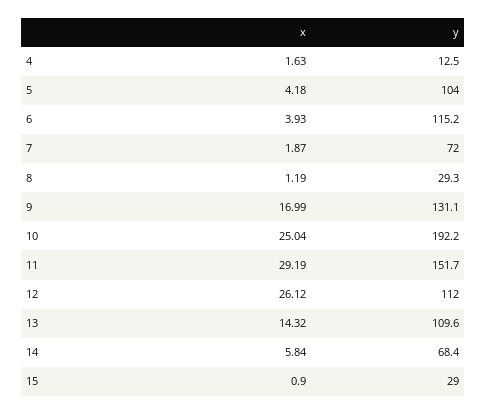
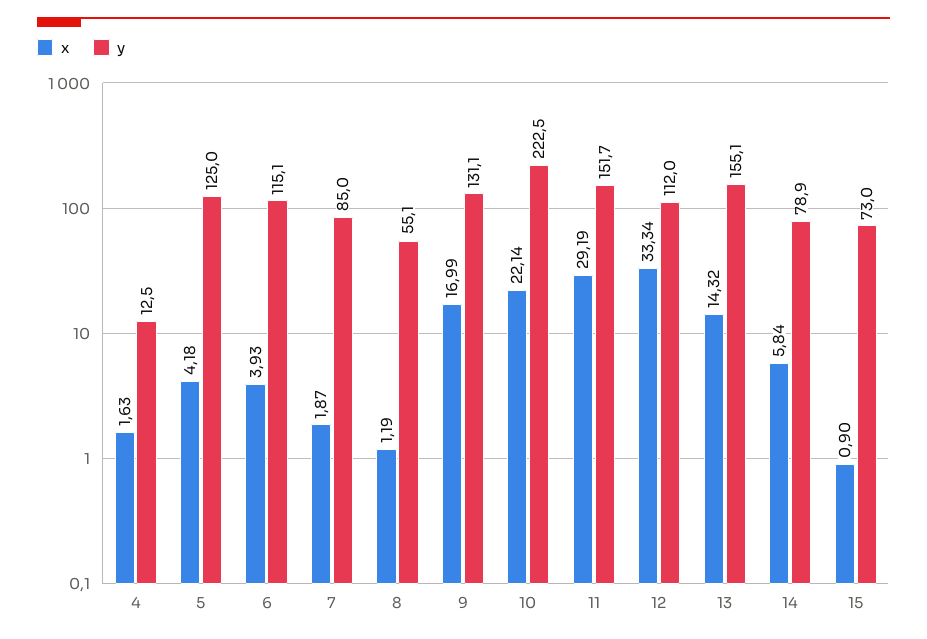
  {
    "x": {
      "4": 1.63,
      "5": 4.18,
      "6": 3.93,
      "7": 1.87,
      "8": 1.19,
      "9": 16.99,
-     "10": 25.04,
+     "10": 22.14,
      "11": 29.19,
-     "12": 26.12,
+     "12": 33.34,
      "13": 14.32,
      "14": 5.84,
      "15": 0.9
    },
    "y": {
      "4": 12.5,
-     "5": 104,
+     "5": 125,
-     "6": 115.2,
+     "6": 115.1,
-     "7": 72,
+     "7": 85,
-     "8": 29.3,
+     "8": 55.1,
      "9": 131.1,
-     "10": 192.2,
+     "10": 222.5,
      "11": 151.7,
      "12": 112,
-     "13": 109.6,
+     "13": 155.1,
-     "14": 68.4,
+     "14": 78.9,
-     "15": 29
+     "15": 73
    }
  }

